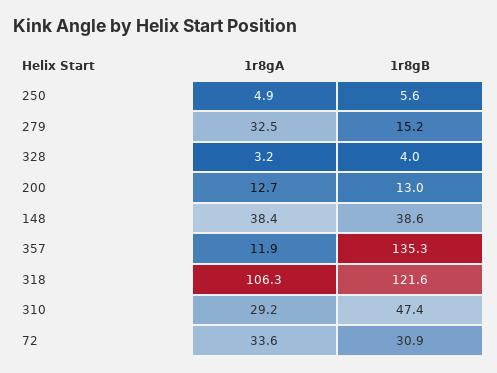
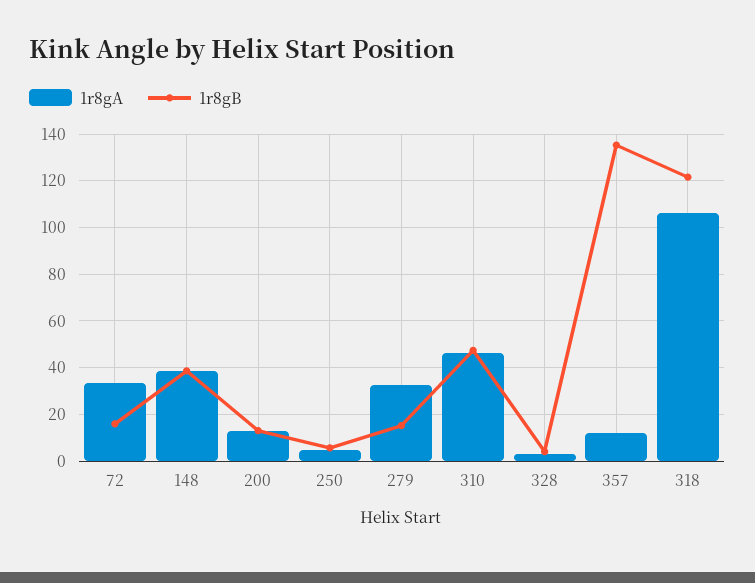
  {
    "1r8gA": {
      "250": 4.9,
      "279": 32.5,
      "328": 3.2,
      "200": 12.7,
      "148": 38.4,
      "357": 11.9,
      "318": 106.3,
-     "310": 29.2,
+     "310": 45,
      "72": 33.6
    },
    "1r8gB": {
      "250": 5.6,
      "279": 15.2,
      "328": 4,
      "200": 13,
      "148": 38.6,
      "357": 135.3,
      "318": 121.6,
      "310": 47.4,
-     "72": 30.9
+     "72": 15
    }
  }

